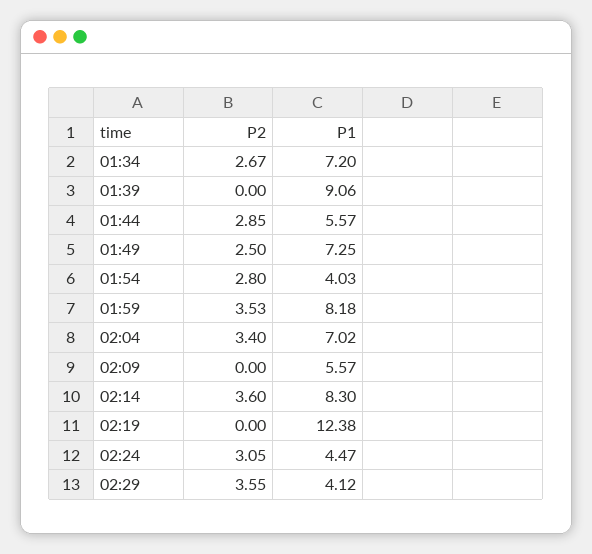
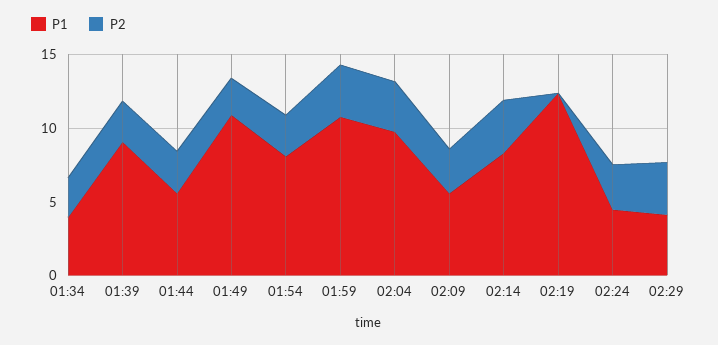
  {
    "P2": {
      "01:34": 2.67,
-     "01:39": 0,
+     "01:39": 3,
      "01:44": 2.85,
      "01:49": 2.5,
      "01:54": 2.8,
      "01:59": 3.53,
      "02:04": 3.4,
-     "02:09": 0,
+     "02:09": 3,
      "02:14": 3.6,
      "02:19": 0,
      "02:24": 3.05,
      "02:29": 3.55
    },
    "P1": {
-     "01:34": 7.2,
+     "01:34": 4,
      "01:39": 9.06,
      "01:44": 5.57,
-     "01:49": 7.25,
+     "01:49": 11,
-     "01:54": 4.03,
+     "01:54": 8,
-     "01:59": 8.18,
+     "01:59": 11,
-     "02:04": 7.02,
+     "02:04": 10,
      "02:09": 5.57,
      "02:14": 8.3,
      "02:19": 12.38,
      "02:24": 4.47,
      "02:29": 4.12
    }
  }

